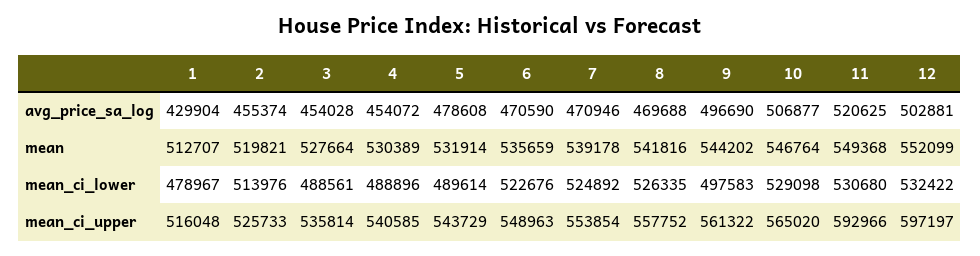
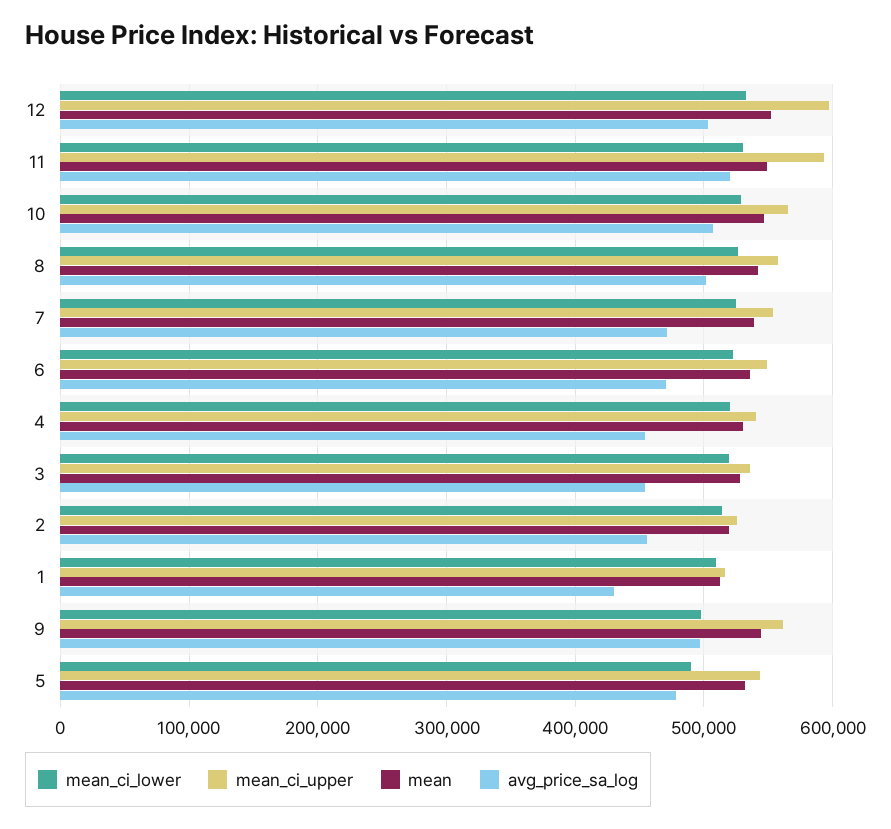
  {
    "avg_price_sa_log": {
      "1": 429904,
      "2": 455374,
      "3": 454028,
      "4": 454072,
      "5": 478608,
      "6": 470590,
      "7": 470946,
-     "8": 469688,
+     "8": 500000,
      "9": 496690,
      "10": 506877,
      "11": 520625,
      "12": 502881
    },
    "mean": {
      "1": 512707,
      "2": 519821,
      "3": 527664,
      "4": 530389,
      "5": 531914,
      "6": 535659,
      "7": 539178,
      "8": 541816,
      "9": 544202,
      "10": 546764,
      "11": 549368,
      "12": 552099
    },
    "mean_ci_lower": {
-     "1": 478967,
+     "1": 510000,
      "2": 513976,
-     "3": 488561,
+     "3": 520000,
-     "4": 488896,
+     "4": 520000,
      "5": 489614,
      "6": 522676,
      "7": 524892,
      "8": 526335,
      "9": 497583,
      "10": 529098,
      "11": 530680,
      "12": 532422
    },
    "mean_ci_upper": {
      "1": 516048,
      "2": 525733,
      "3": 535814,
      "4": 540585,
      "5": 543729,
      "6": 548963,
      "7": 553854,
      "8": 557752,
      "9": 561322,
      "10": 565020,
      "11": 592966,
      "12": 597197
    }
  }

